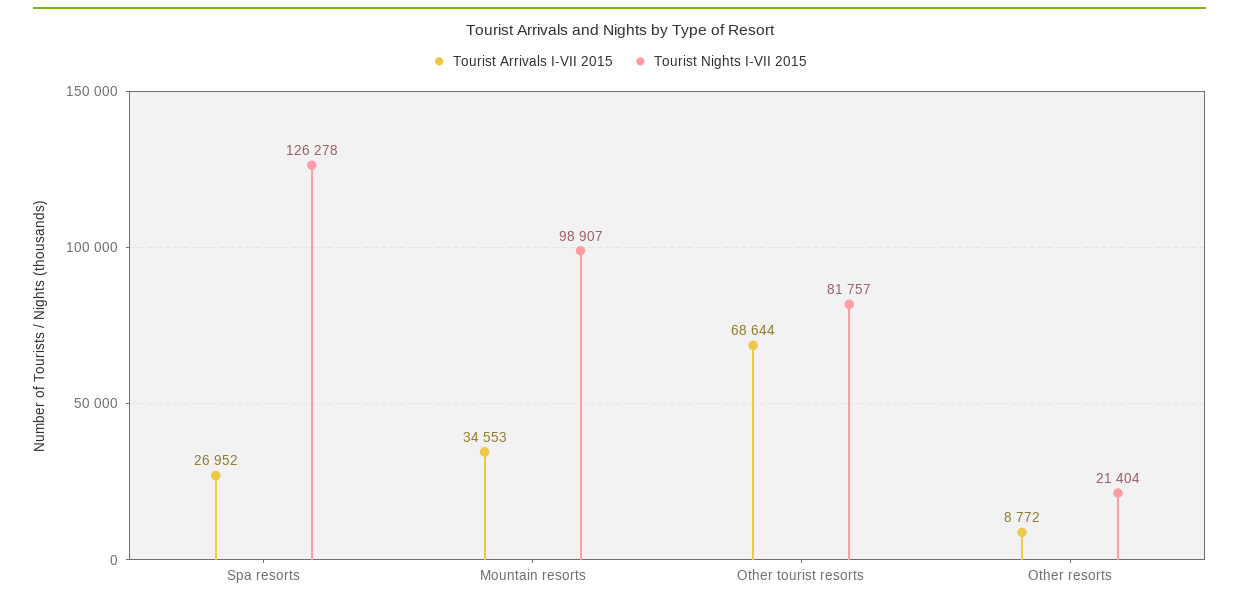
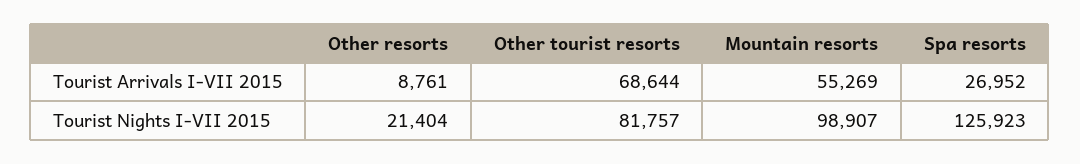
  {
    "Tourist Arrivals I-VII 2015": {
      "Spa resorts": 26952,
-     "Mountain resorts": 34553,
+     "Mountain resorts": 55269,
      "Other tourist resorts": 68644,
-     "Other resorts": 8772
+     "Other resorts": 8761
    },
    "Tourist Nights I-VII 2015": {
-     "Spa resorts": 126278,
+     "Spa resorts": 125923,
      "Mountain resorts": 98907,
      "Other tourist resorts": 81757,
      "Other resorts": 21404
    }
  }

